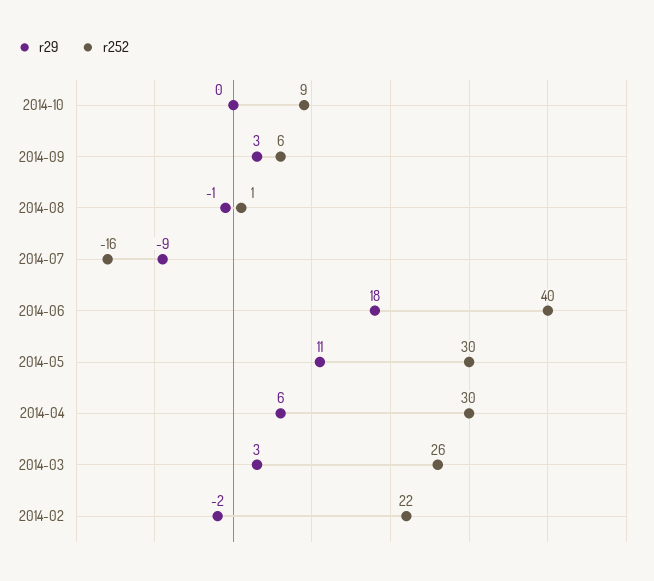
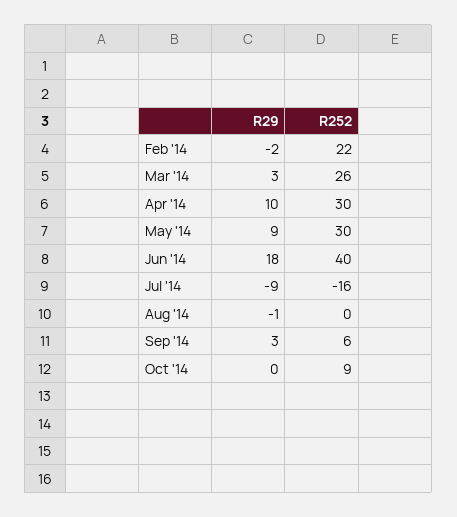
  {
    "r29": {
      "2014-10": 0,
      "2014-09": 3,
      "2014-08": -1,
      "2014-07": -9,
      "2014-06": 18,
-     "2014-05": 11,
+     "2014-05": 9,
-     "2014-04": 6,
+     "2014-04": 10,
      "2014-03": 3,
      "2014-02": -2
    },
    "r252": {
      "2014-10": 9,
      "2014-09": 6,
-     "2014-08": 1,
+     "2014-08": 0,
      "2014-07": -16,
      "2014-06": 40,
      "2014-05": 30,
      "2014-04": 30,
      "2014-03": 26,
      "2014-02": 22
    }
  }

